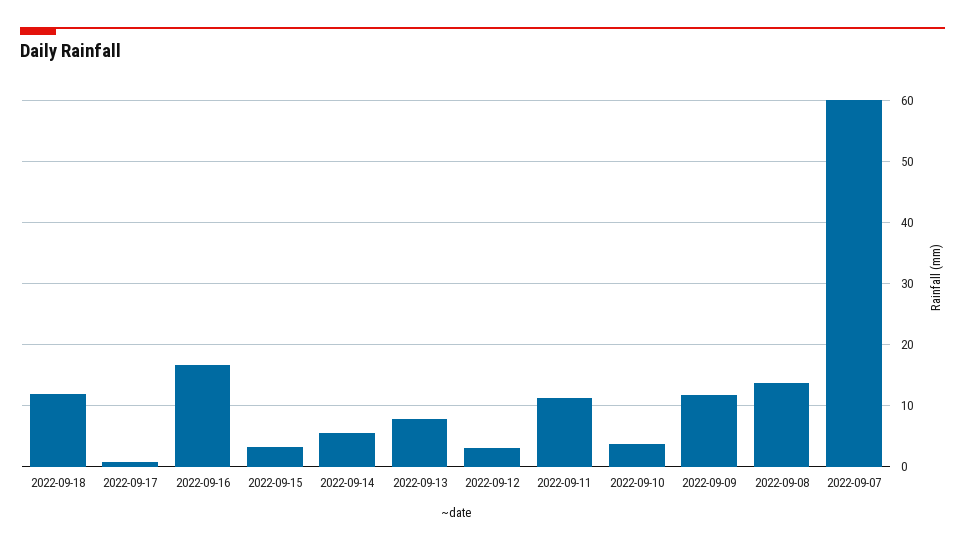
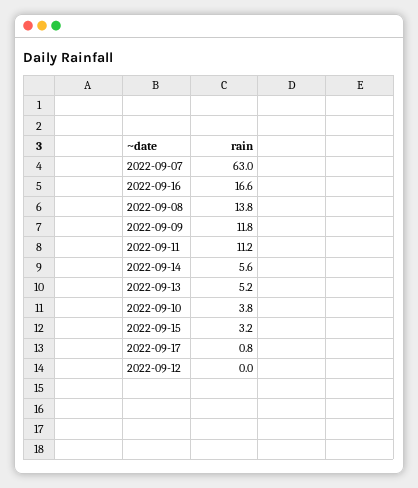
  {
-   "2022-09-18": 12,
    "2022-09-17": 0.8,
    "2022-09-16": 16.6,
    "2022-09-15": 3.2,
    "2022-09-14": 5.6,
-   "2022-09-13": 8,
+   "2022-09-13": 5.2,
-   "2022-09-12": 3,
+   "2022-09-12": 0,
    "2022-09-11": 11.2,
    "2022-09-10": 3.8,
    "2022-09-09": 11.8,
    "2022-09-08": 13.8,
-   "2022-09-07": 60
+   "2022-09-07": 63
  }

